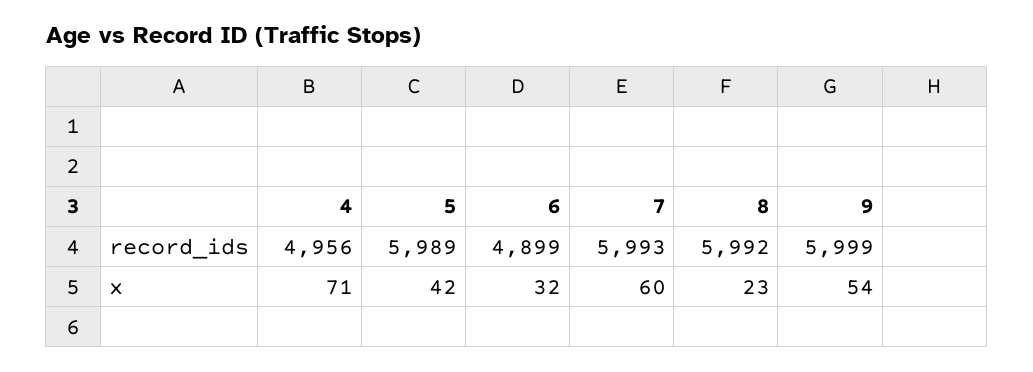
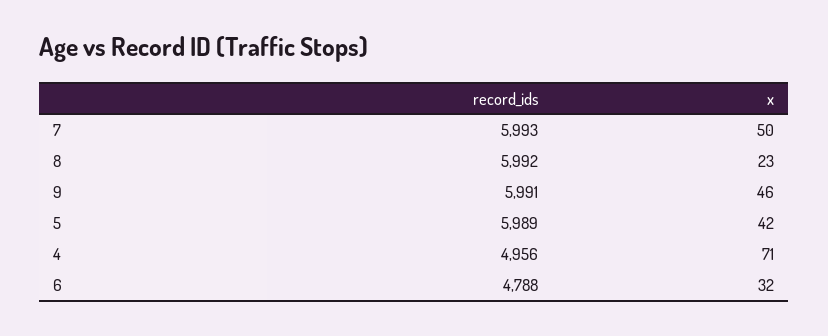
  {
    "4": {
      "record_ids": 4956,
      "x": 71
    },
    "5": {
      "record_ids": 5989,
      "x": 42
    },
    "6": {
-     "record_ids": 4899,
+     "record_ids": 4788,
      "x": 32
    },
    "7": {
      "record_ids": 5993,
-     "x": 60
+     "x": 50
    },
    "8": {
      "record_ids": 5992,
      "x": 23
    },
    "9": {
-     "record_ids": 5999,
+     "record_ids": 5991,
-     "x": 54
+     "x": 46
    }
  }

